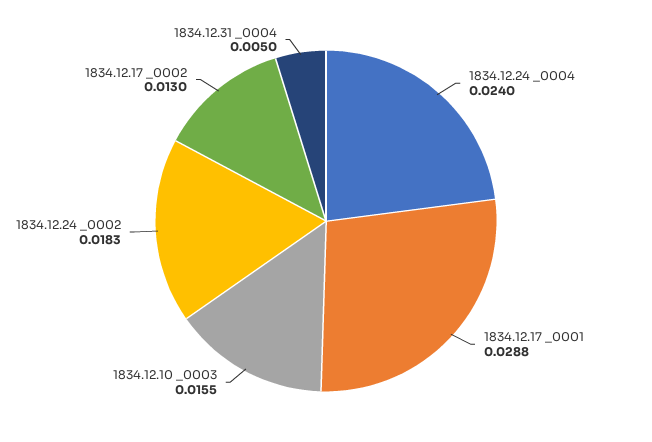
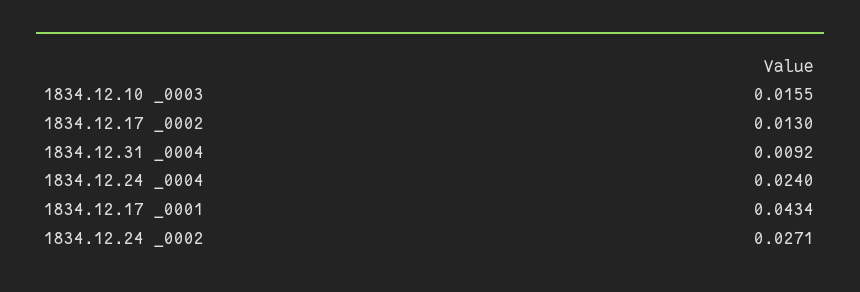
  {
    "1834.12.24 _0004": 0.024,
-   "1834.12.17 _0001": 0.0288,
+   "1834.12.17 _0001": 0.0434,
    "1834.12.10 _0003": 0.0155,
-   "1834.12.24 _0002": 0.0183,
+   "1834.12.24 _0002": 0.0271,
    "1834.12.17 _0002": 0.013,
-   "1834.12.31 _0004": 0.005
+   "1834.12.31 _0004": 0.0092
  }

